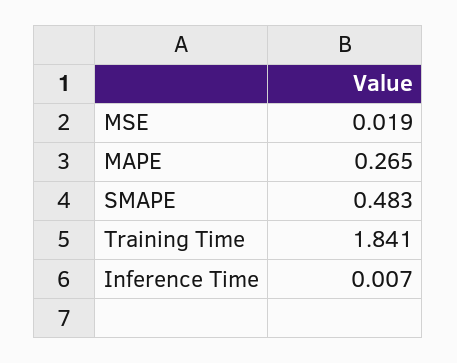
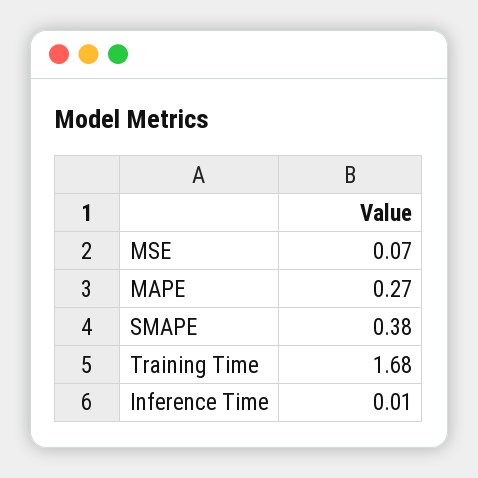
  {
-   "MSE": 0.019,
+   "MSE": 0.07,
    "MAPE": 0.265,
-   "SMAPE": 0.483,
+   "SMAPE": 0.38,
-   "Training Time": 1.841,
+   "Training Time": 1.68,
    "Inference Time": 0.007
  }

